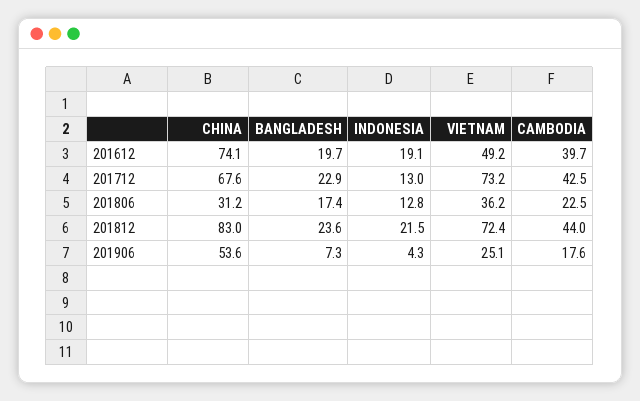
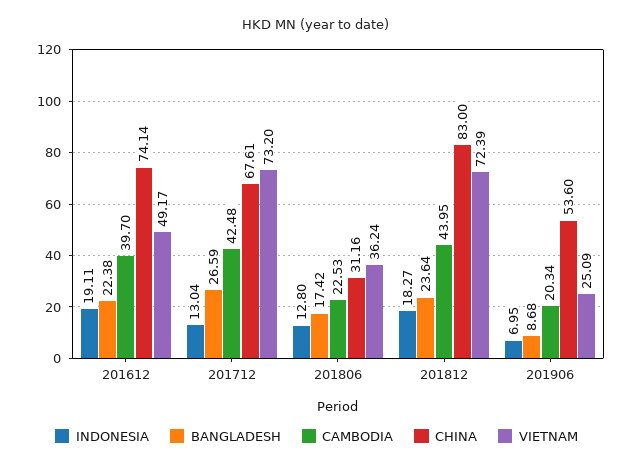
  {
    "CHINA": {
      "201612": 74.14,
      "201712": 67.61,
      "201806": 31.16,
      "201812": 83,
      "201906": 53.6
    },
    "BANGLADESH": {
-     "201612": 19.7,
+     "201612": 22.38,
-     "201712": 22.9,
+     "201712": 26.59,
      "201806": 17.42,
      "201812": 23.64,
-     "201906": 7.3
+     "201906": 8.68
    },
    "INDONESIA": {
      "201612": 19.11,
      "201712": 13.04,
      "201806": 12.8,
-     "201812": 21.5,
+     "201812": 18.27,
-     "201906": 4.3
+     "201906": 6.95
    },
    "VIETNAM": {
      "201612": 49.17,
      "201712": 73.2,
      "201806": 36.24,
      "201812": 72.39,
      "201906": 25.09
    },
    "CAMBODIA": {
      "201612": 39.7,
      "201712": 42.48,
      "201806": 22.53,
      "201812": 43.95,
-     "201906": 17.6
+     "201906": 20.34
    }
  }

